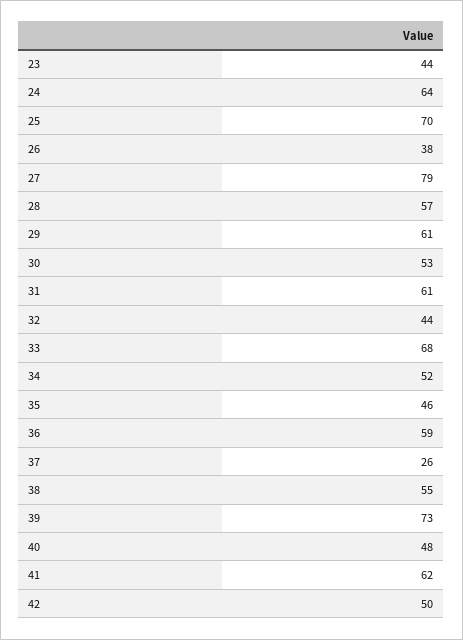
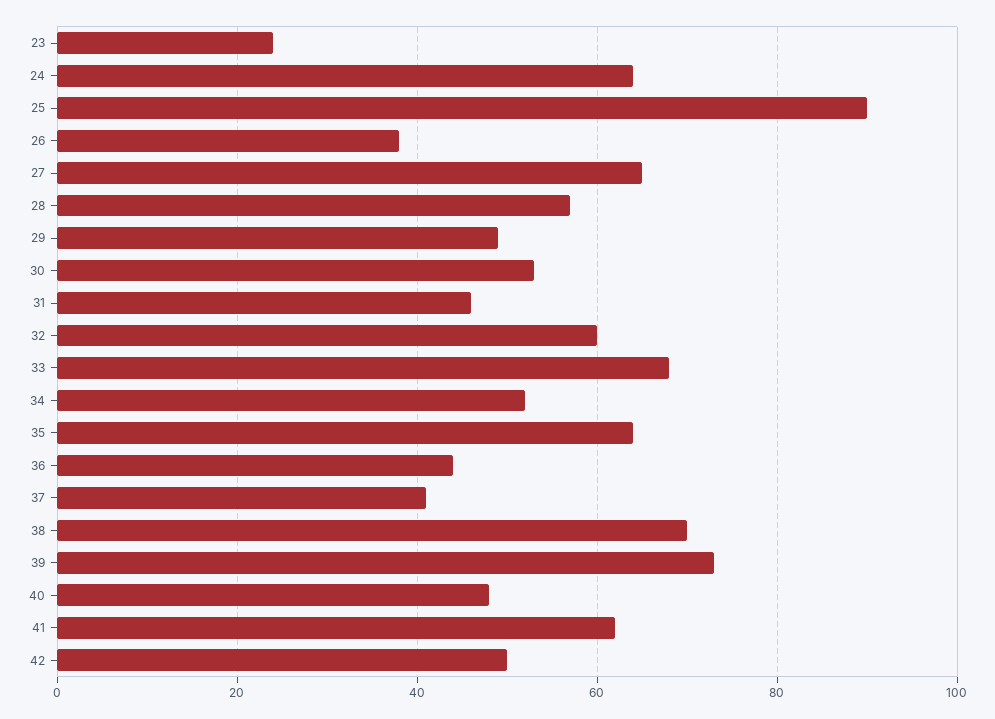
  {
-   "23": 44,
+   "23": 25,
    "24": 64,
-   "25": 70,
+   "25": 90,
    "26": 38,
-   "27": 79,
+   "27": 65,
    "28": 57,
-   "29": 61,
+   "29": 50,
    "30": 53,
-   "31": 61,
+   "31": 45,
-   "32": 44,
+   "32": 60,
    "33": 68,
    "34": 52,
-   "35": 46,
+   "35": 65,
-   "36": 59,
+   "36": 45,
-   "37": 26,
+   "37": 40,
-   "38": 55,
+   "38": 70,
    "39": 73,
    "40": 48,
    "41": 62,
    "42": 50
  }

